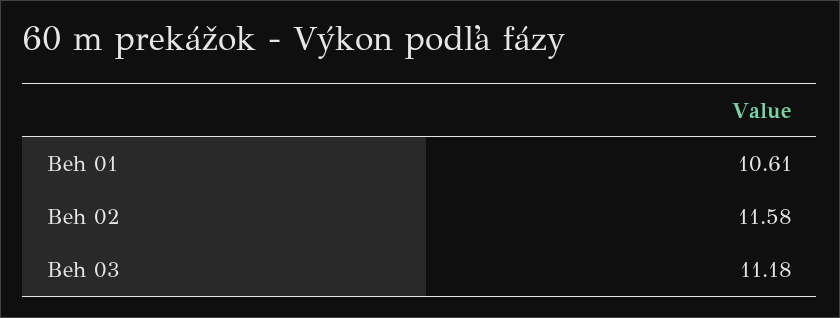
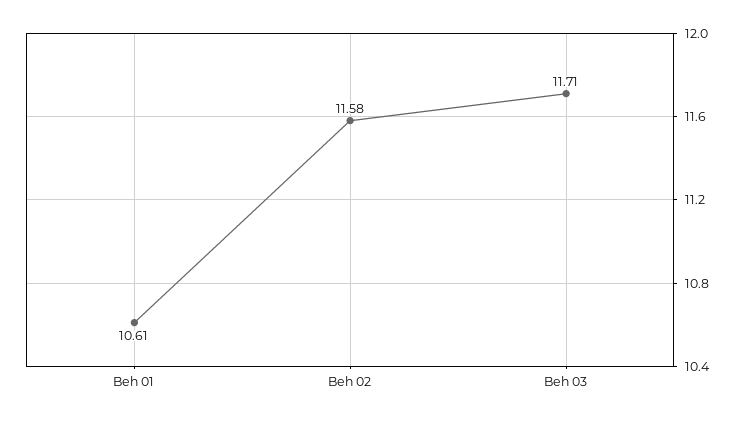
  {
    "Beh 01": 10.61,
    "Beh 02": 11.58,
-   "Beh 03": 11.18
+   "Beh 03": 11.71
  }

